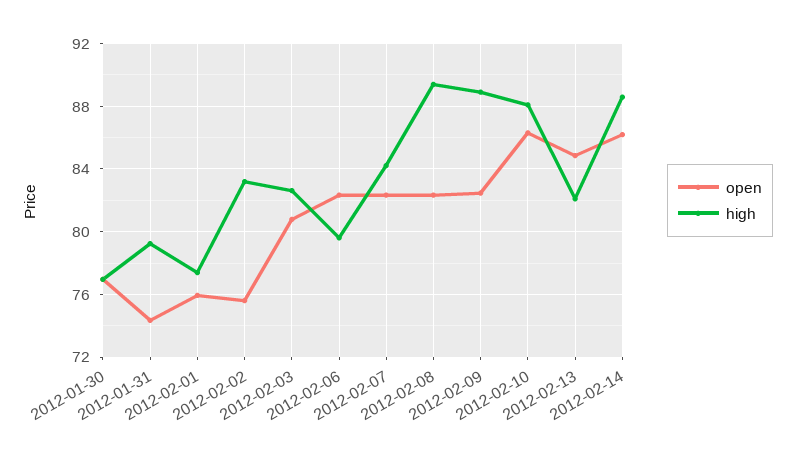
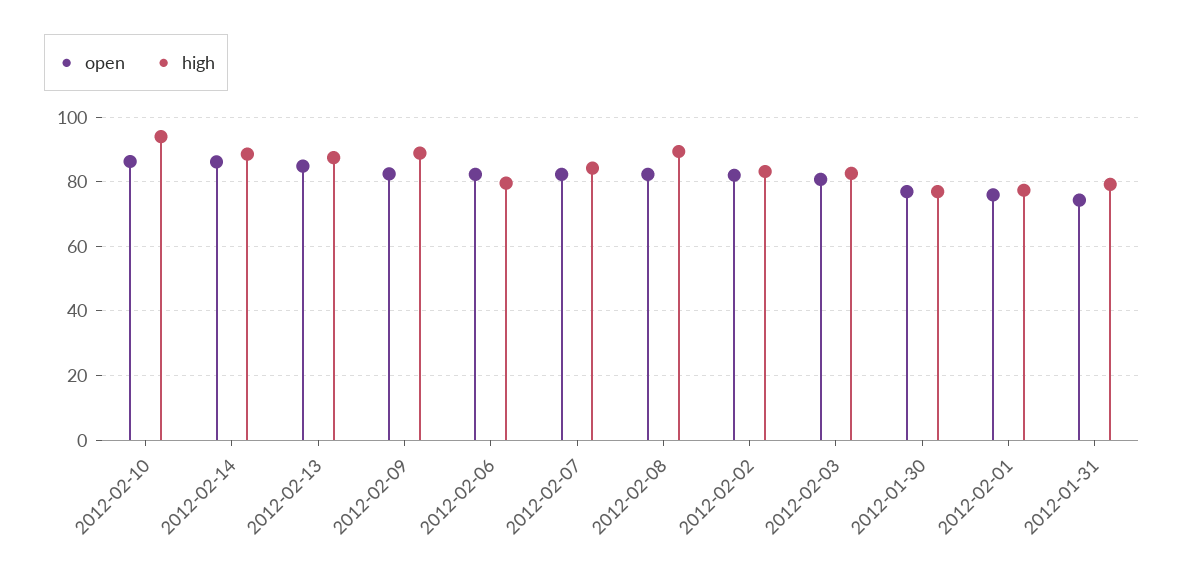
  {
    "open": {
      "2012-01-30": 77,
      "2012-01-31": 74.5,
      "2012-02-01": 76,
-     "2012-02-02": 75.5,
+     "2012-02-02": 82,
      "2012-02-03": 81,
      "2012-02-06": 82.5,
      "2012-02-07": 82.5,
      "2012-02-08": 82.5,
      "2012-02-09": 82.5,
      "2012-02-10": 86.5,
      "2012-02-13": 85,
      "2012-02-14": 86
    },
    "high": {
      "2012-01-30": 77,
      "2012-01-31": 79,
      "2012-02-01": 77.5,
      "2012-02-02": 83,
      "2012-02-03": 82.5,
      "2012-02-06": 79.5,
      "2012-02-07": 84,
      "2012-02-08": 89.5,
      "2012-02-09": 89,
-     "2012-02-10": 88,
+     "2012-02-10": 94,
-     "2012-02-13": 82,
+     "2012-02-13": 88,
      "2012-02-14": 88.5
    }
  }

